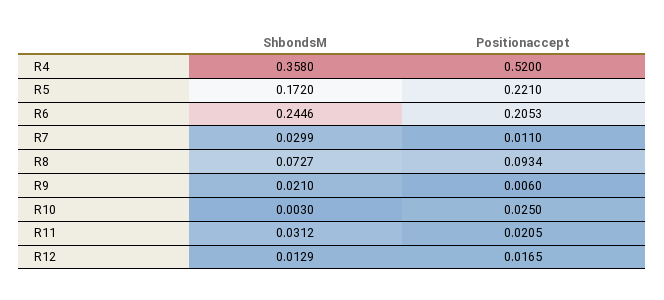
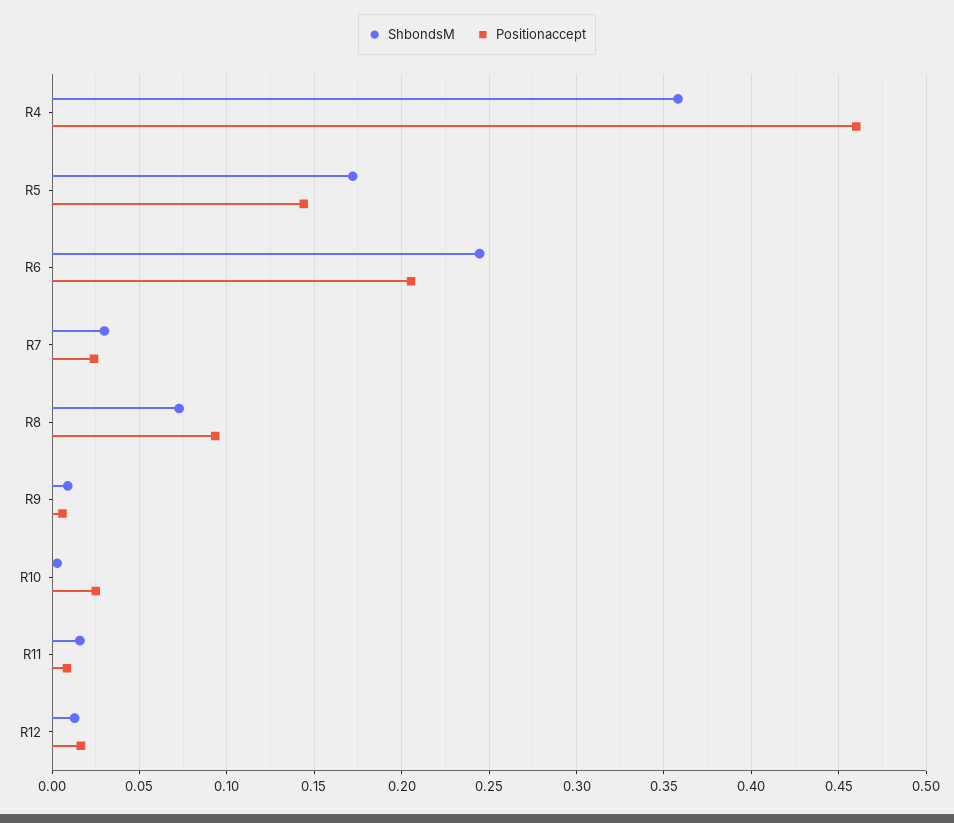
  {
    "ShbondsM": {
      "R4": 0.358,
      "R5": 0.172,
      "R6": 0.2446,
      "R7": 0.0299,
      "R8": 0.0727,
-     "R9": 0.021,
+     "R9": 0.01,
      "R10": 0.003,
-     "R11": 0.0312,
+     "R11": 0.015,
      "R12": 0.0129
    },
    "Positionaccept": {
-     "R4": 0.52,
+     "R4": 0.46,
-     "R5": 0.221,
+     "R5": 0.145,
      "R6": 0.2053,
-     "R7": 0.011,
+     "R7": 0.025,
      "R8": 0.0934,
      "R9": 0.006,
      "R10": 0.025,
-     "R11": 0.0205,
+     "R11": 0.01,
      "R12": 0.0165
    }
  }

